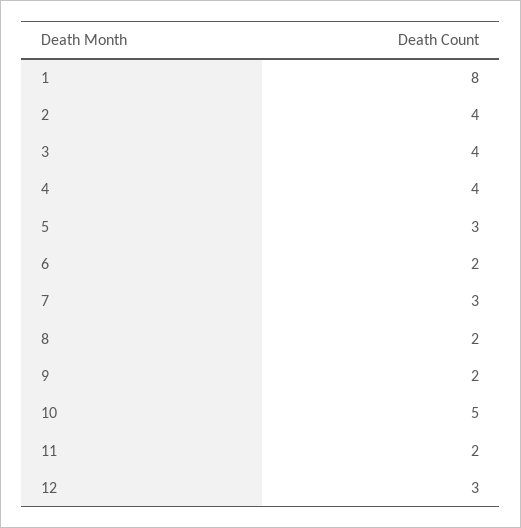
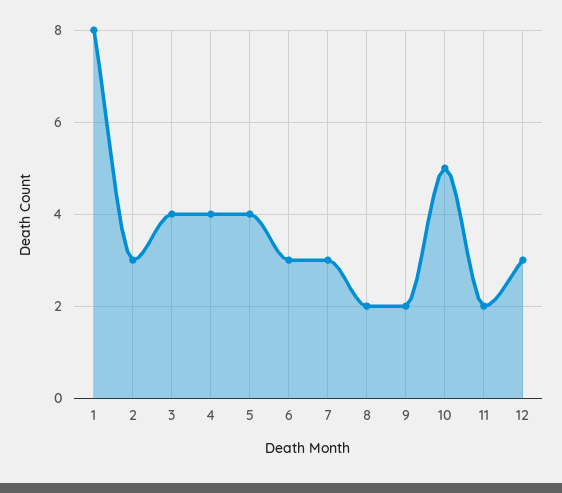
  {
    "1": 8,
-   "2": 4,
+   "2": 3,
    "3": 4,
    "4": 4,
-   "5": 3,
+   "5": 4,
-   "6": 2,
+   "6": 3,
    "7": 3,
    "8": 2,
    "9": 2,
    "10": 5,
    "11": 2,
    "12": 3
  }

